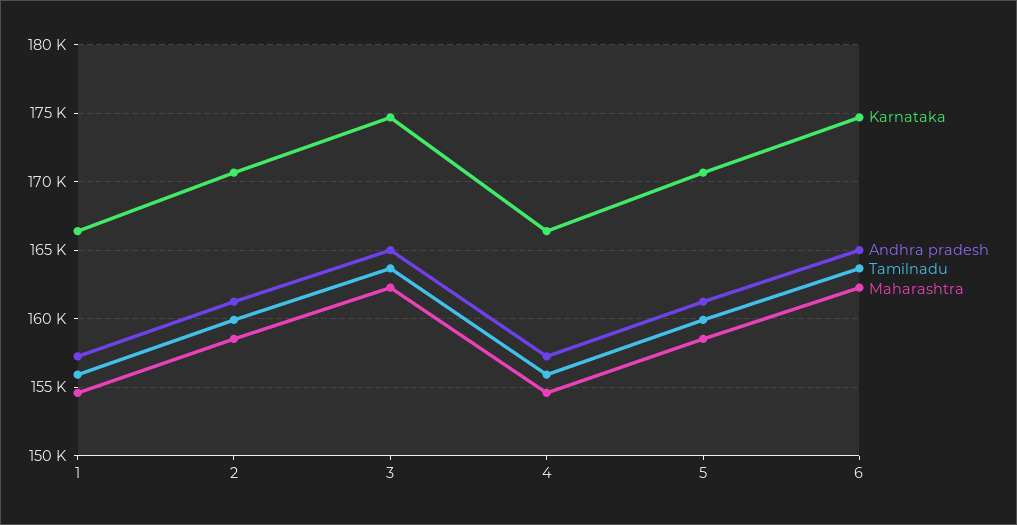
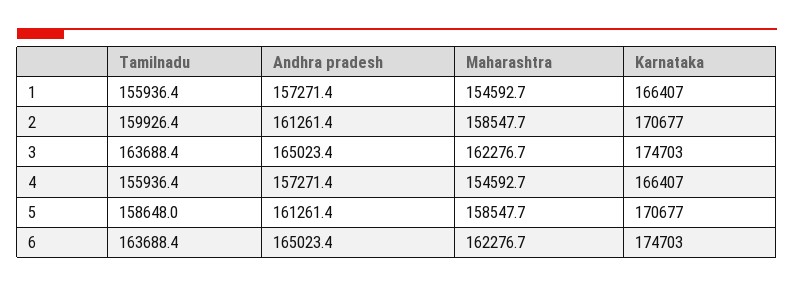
  {
    "Karnataka": {
      "1": 166407,
      "2": 170677,
      "3": 174703,
      "4": 166407,
      "5": 170677,
      "6": 174703
    },
    "Andhra pradesh": {
      "1": 157271.4,
      "2": 161261.4,
      "3": 165023.4,
      "4": 157271.4,
      "5": 161261.4,
      "6": 165023.4
    },
    "Tamilnadu": {
      "1": 155936.4,
      "2": 159926.4,
      "3": 163688.4,
      "4": 155936.4,
-     "5": 160000,
+     "5": 158648,
      "6": 163688.4
    },
    "Maharashtra": {
      "1": 154592.7,
      "2": 158547.7,
      "3": 162276.7,
      "4": 154592.7,
      "5": 158547.7,
      "6": 162276.7
    }
  }

